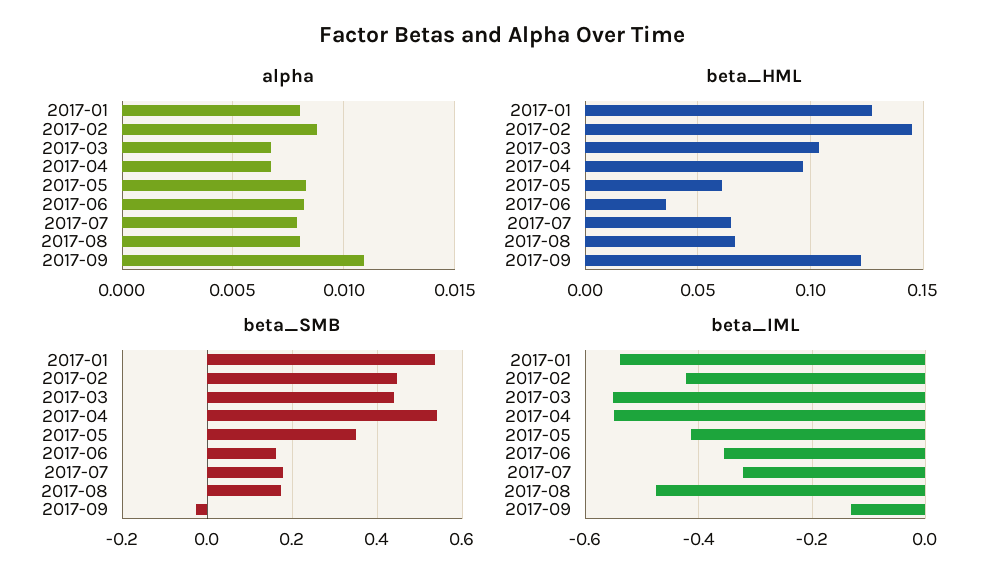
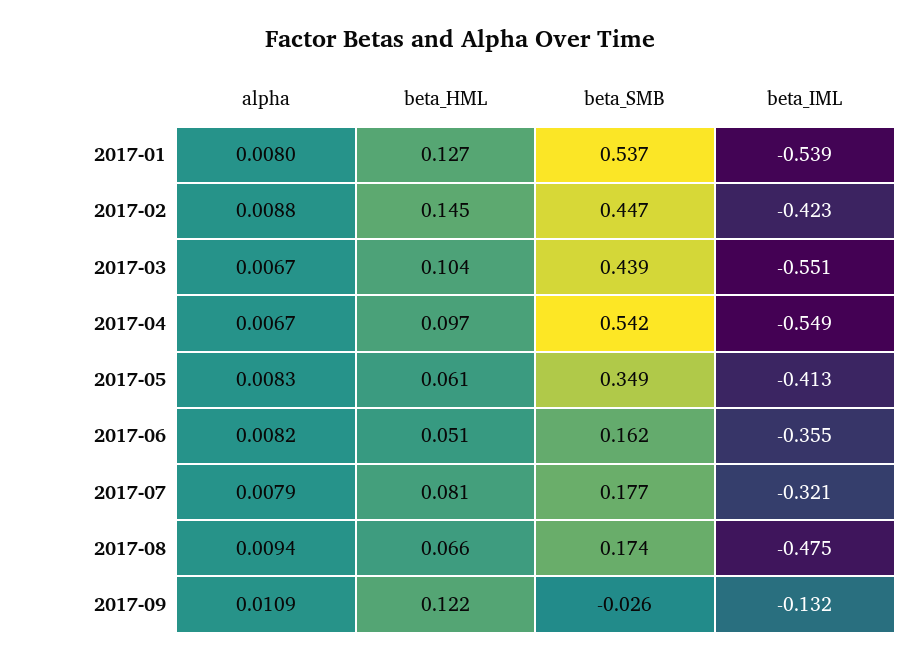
  {
    "alpha": {
      "2017-01": 0.008,
      "2017-02": 0.0088,
      "2017-03": 0.0067,
      "2017-04": 0.0067,
      "2017-05": 0.0083,
      "2017-06": 0.0082,
      "2017-07": 0.0079,
-     "2017-08": 0.008,
+     "2017-08": 0.0094,
      "2017-09": 0.0109
    },
    "beta_HML": {
      "2017-01": 0.127,
      "2017-02": 0.145,
      "2017-03": 0.104,
      "2017-04": 0.097,
      "2017-05": 0.061,
-     "2017-06": 0.035,
+     "2017-06": 0.051,
-     "2017-07": 0.065,
+     "2017-07": 0.081,
      "2017-08": 0.066,
      "2017-09": 0.122
    },
    "beta_SMB": {
      "2017-01": 0.537,
      "2017-02": 0.447,
      "2017-03": 0.439,
      "2017-04": 0.542,
      "2017-05": 0.349,
      "2017-06": 0.162,
      "2017-07": 0.177,
      "2017-08": 0.174,
      "2017-09": -0.026
    },
    "beta_IML": {
      "2017-01": -0.539,
      "2017-02": -0.423,
      "2017-03": -0.551,
      "2017-04": -0.549,
      "2017-05": -0.413,
      "2017-06": -0.355,
      "2017-07": -0.321,
      "2017-08": -0.475,
      "2017-09": -0.132
    }
  }

